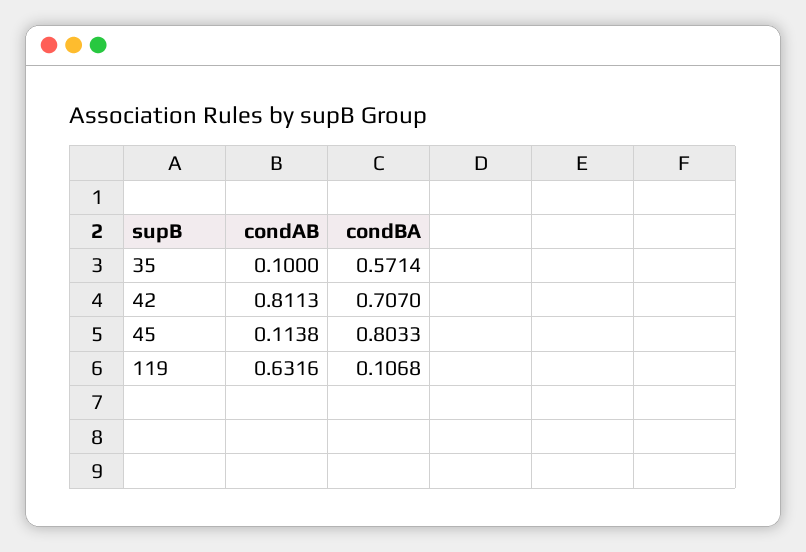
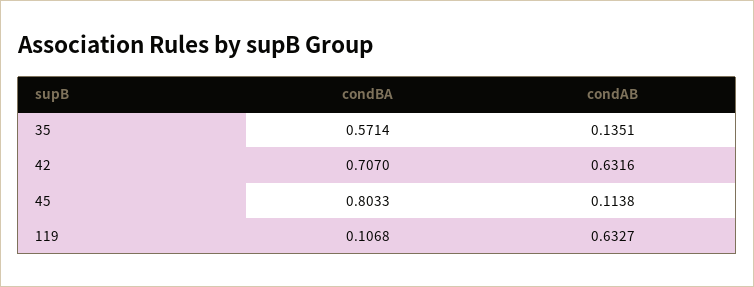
  {
    "condAB": {
-     "35": 0.1,
+     "35": 0.1351,
-     "42": 0.8113,
+     "42": 0.6316,
      "45": 0.1138,
-     "119": 0.6316
+     "119": 0.6327
    },
    "condBA": {
      "35": 0.5714,
      "42": 0.707,
      "45": 0.8033,
      "119": 0.1068
    }
  }

